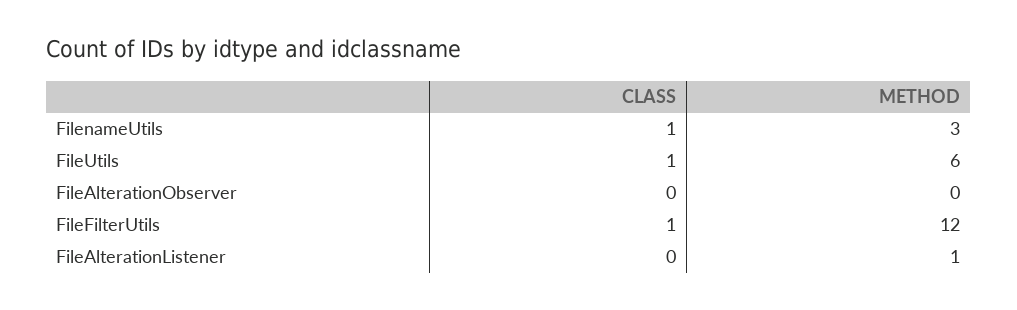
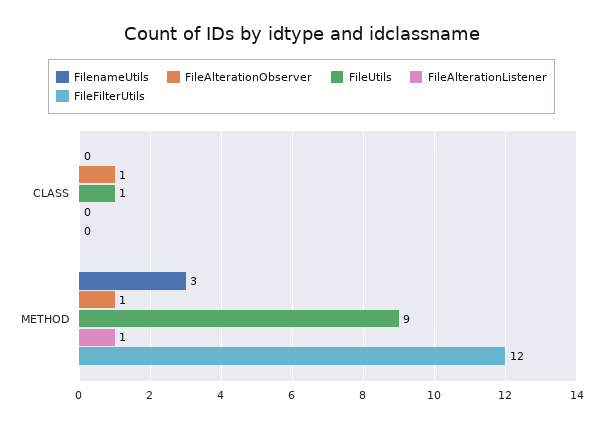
  {
    "FilenameUtils": {
-     "CLASS": 1,
+     "CLASS": 0,
      "METHOD": 3
    },
    "FileUtils": {
      "CLASS": 1,
-     "METHOD": 6
+     "METHOD": 9
    },
    "FileAlterationObserver": {
-     "CLASS": 0,
+     "CLASS": 1,
-     "METHOD": 0
+     "METHOD": 1
    },
    "FileFilterUtils": {
-     "CLASS": 1,
+     "CLASS": 0,
      "METHOD": 12
    },
    "FileAlterationListener": {
      "CLASS": 0,
      "METHOD": 1
    }
  }

